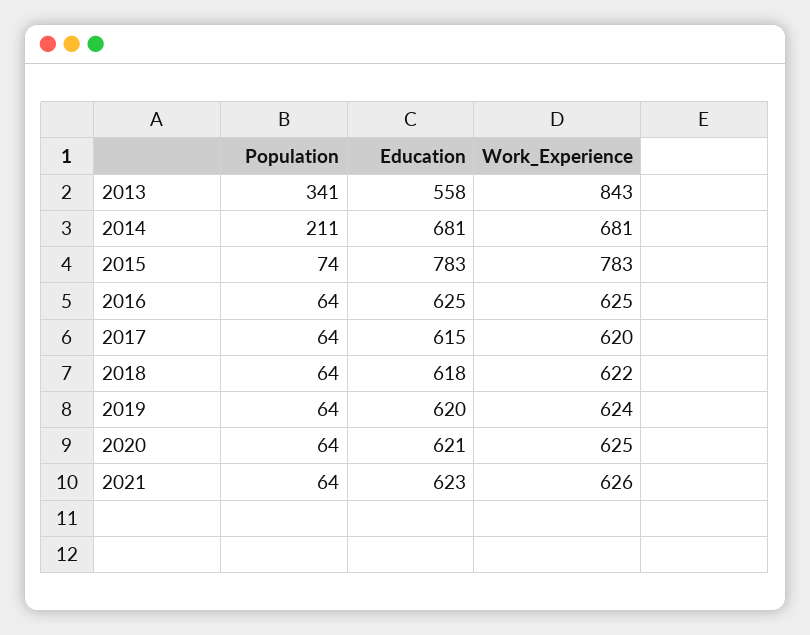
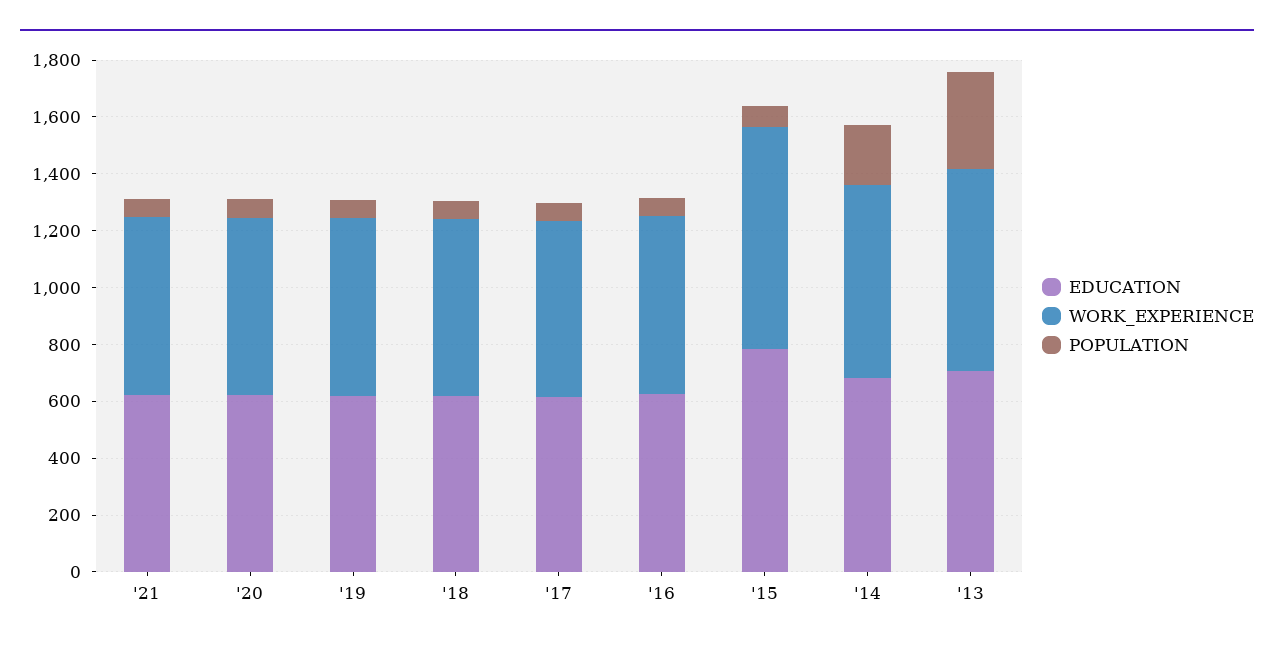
  {
    "Population": {
      "2013": 341,
      "2014": 211,
      "2015": 74,
      "2016": 64,
      "2017": 64,
      "2018": 64,
      "2019": 64,
      "2020": 64,
      "2021": 64
    },
    "Education": {
-     "2013": 558,
+     "2013": 700,
      "2014": 681,
      "2015": 783,
      "2016": 625,
      "2017": 615,
      "2018": 618,
      "2019": 620,
      "2020": 621,
      "2021": 623
    },
    "Work_Experience": {
-     "2013": 843,
+     "2013": 700,
      "2014": 681,
      "2015": 783,
      "2016": 625,
      "2017": 620,
      "2018": 622,
      "2019": 624,
      "2020": 625,
      "2021": 626
    }
  }

